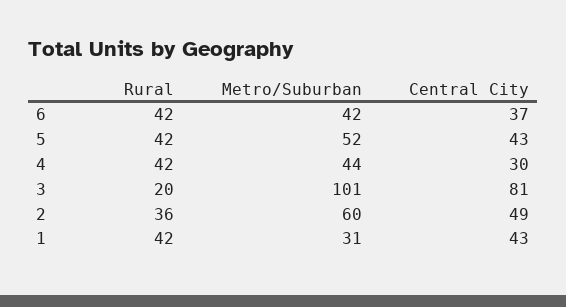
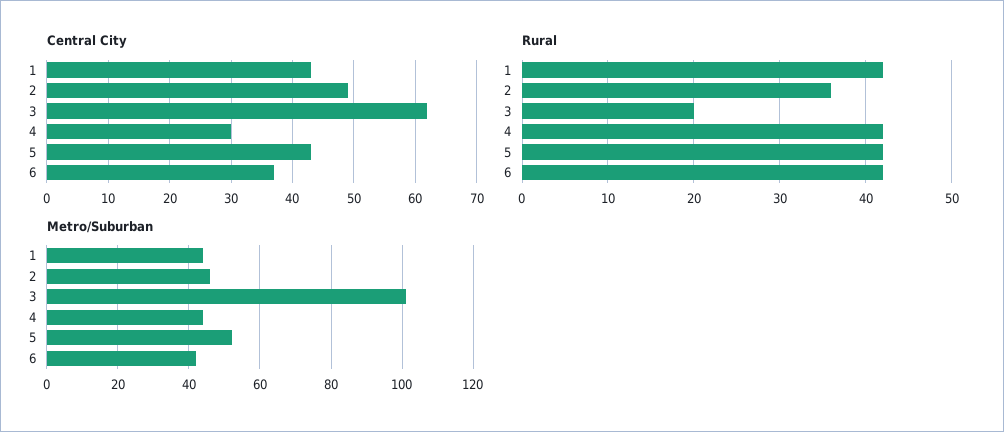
  {
    "Rural": {
      "6": 42,
      "5": 42,
      "4": 42,
      "3": 20,
      "2": 36,
      "1": 42
    },
    "Metro/Suburban": {
      "6": 42,
      "5": 52,
      "4": 44,
      "3": 101,
-     "2": 60,
+     "2": 45,
-     "1": 31
+     "1": 45
    },
    "Central City": {
      "6": 37,
      "5": 43,
      "4": 30,
-     "3": 81,
+     "3": 62,
      "2": 49,
      "1": 43
    }
  }

